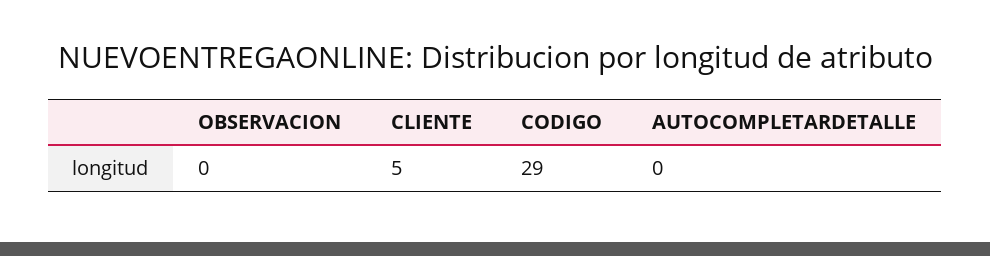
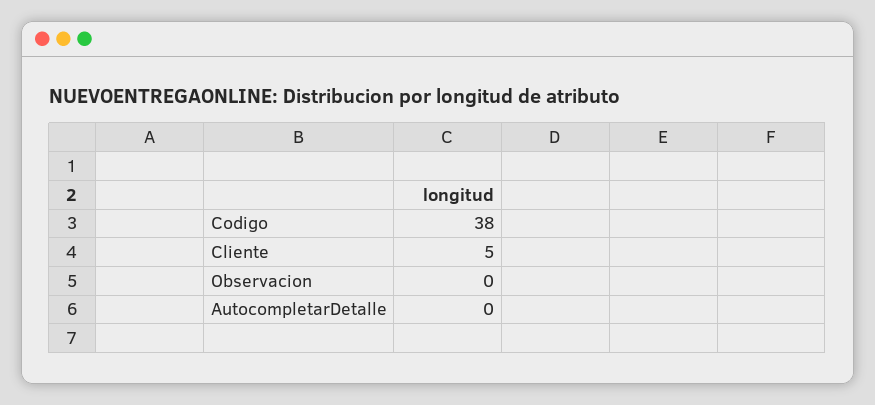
  {
    "OBSERVACION": 0,
    "CLIENTE": 5,
-   "CODIGO": 29,
+   "CODIGO": 38,
    "AUTOCOMPLETARDETALLE": 0
  }

